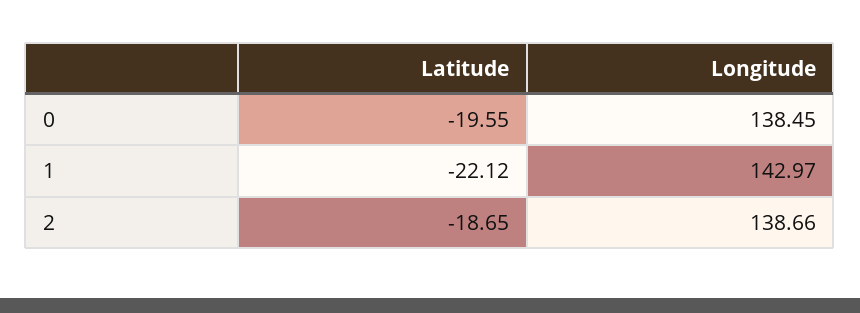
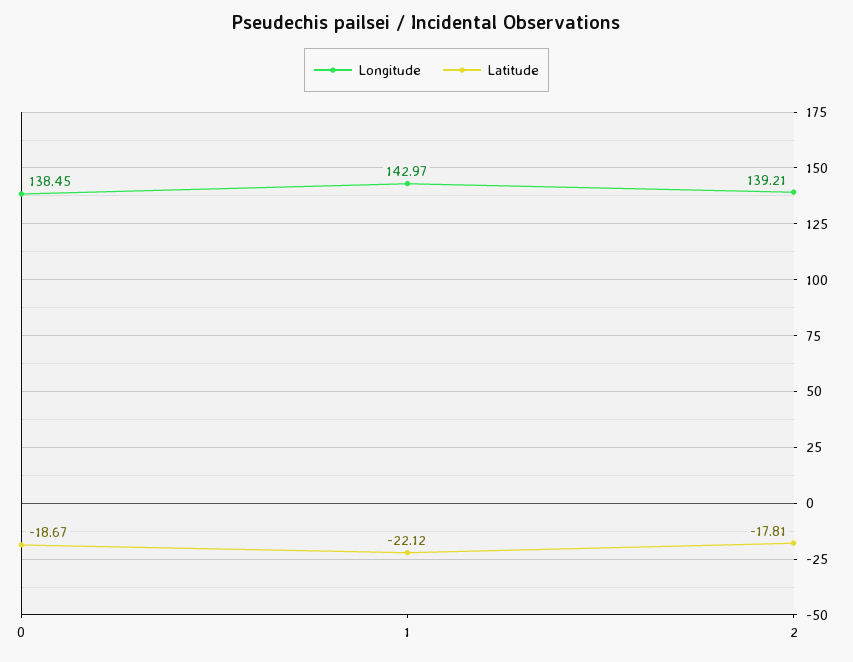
  {
    "Latitude": {
-     "0": -19.55,
+     "0": -18.67,
      "1": -22.12,
-     "2": -18.65
+     "2": -17.81
    },
    "Longitude": {
      "0": 138.45,
      "1": 142.97,
-     "2": 138.66
+     "2": 139.21
    }
  }

